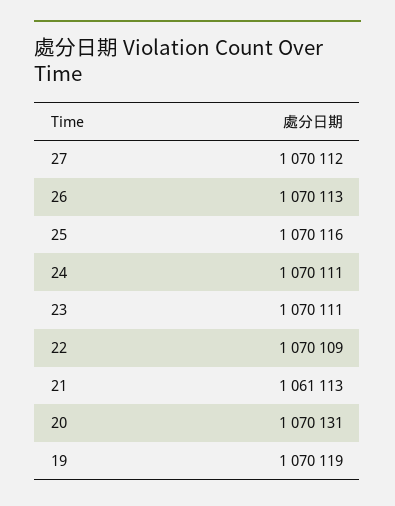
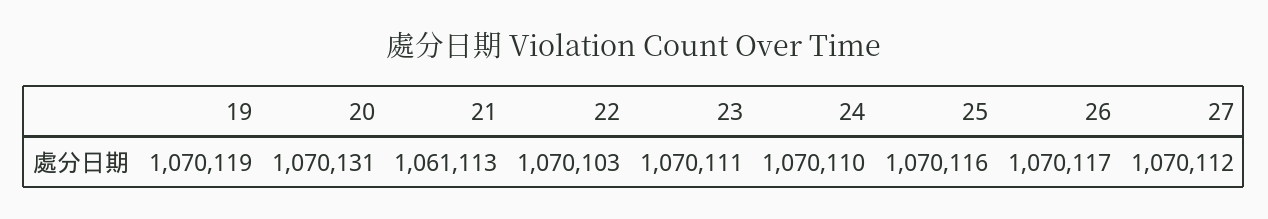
  {
    "27": 1070112,
-   "26": 1070113,
+   "26": 1070117,
    "25": 1070116,
-   "24": 1070111,
+   "24": 1070110,
    "23": 1070111,
-   "22": 1070109,
+   "22": 1070103,
    "21": 1061113,
    "20": 1070131,
    "19": 1070119
  }

